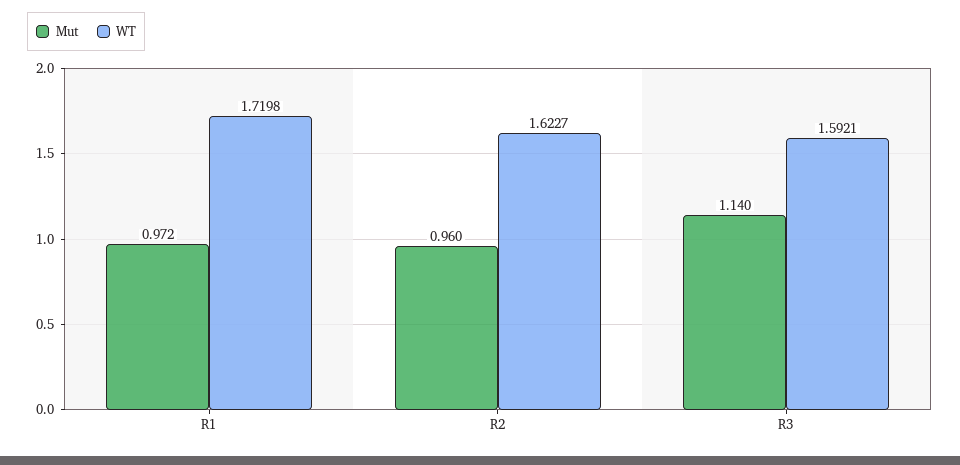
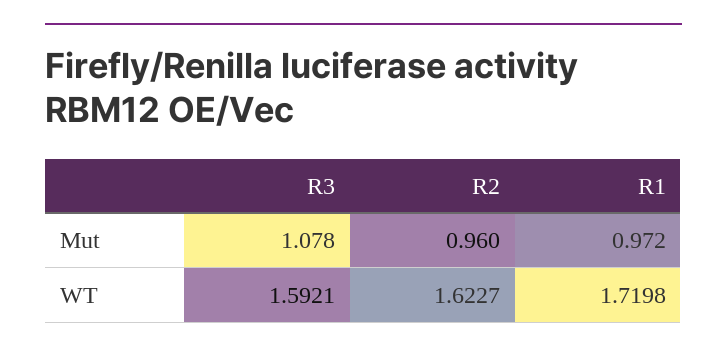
  {
    "Mut": {
      "R1": 0.972,
      "R2": 0.96,
-     "R3": 1.14
+     "R3": 1.078
    },
    "WT": {
      "R1": 1.7198,
      "R2": 1.6227,
      "R3": 1.5921
    }
  }

